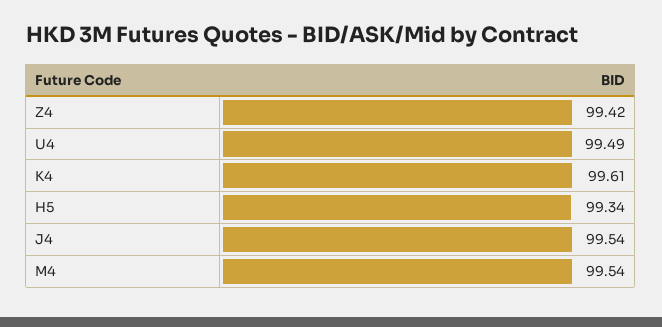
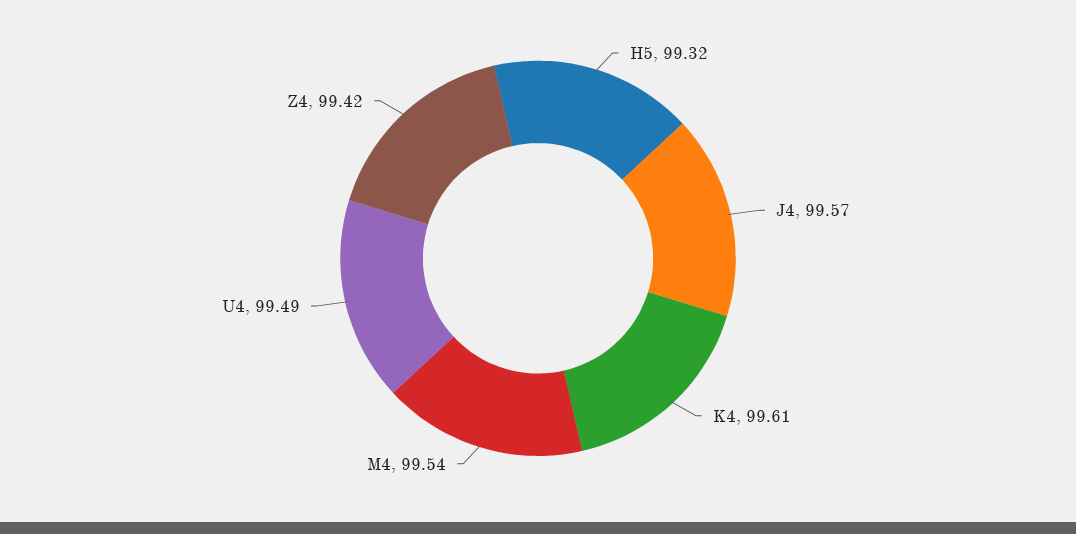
  {
    "Z4": 99.42,
    "U4": 99.49,
    "K4": 99.61,
-   "H5": 99.34,
+   "H5": 99.32,
-   "J4": 99.54,
+   "J4": 99.57,
    "M4": 99.54
  }

